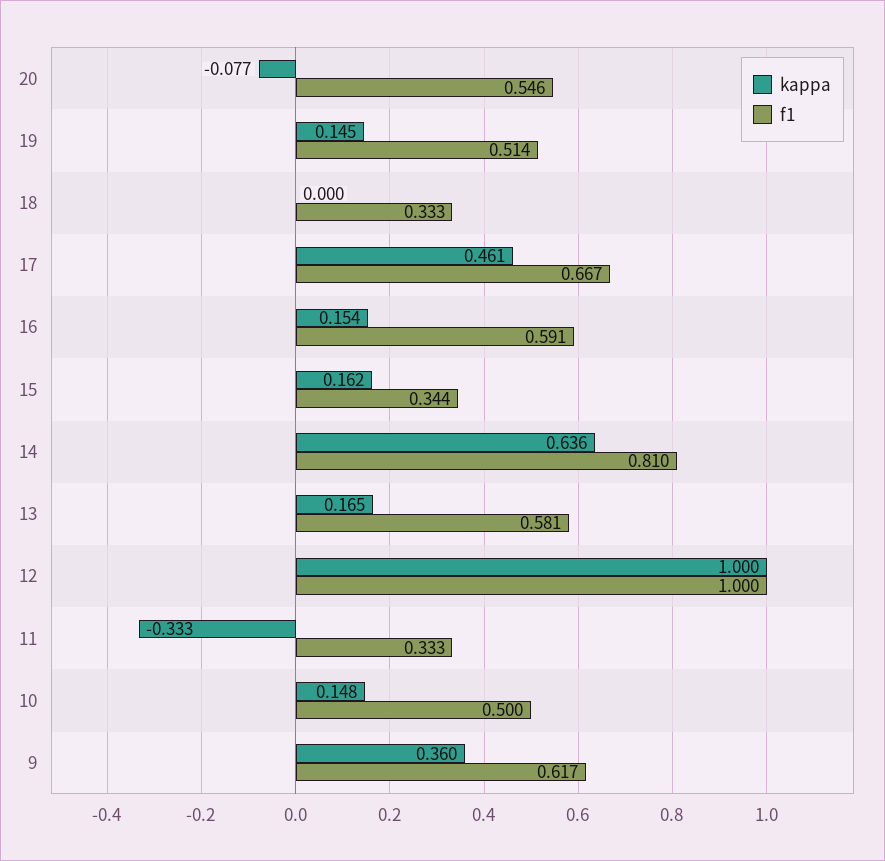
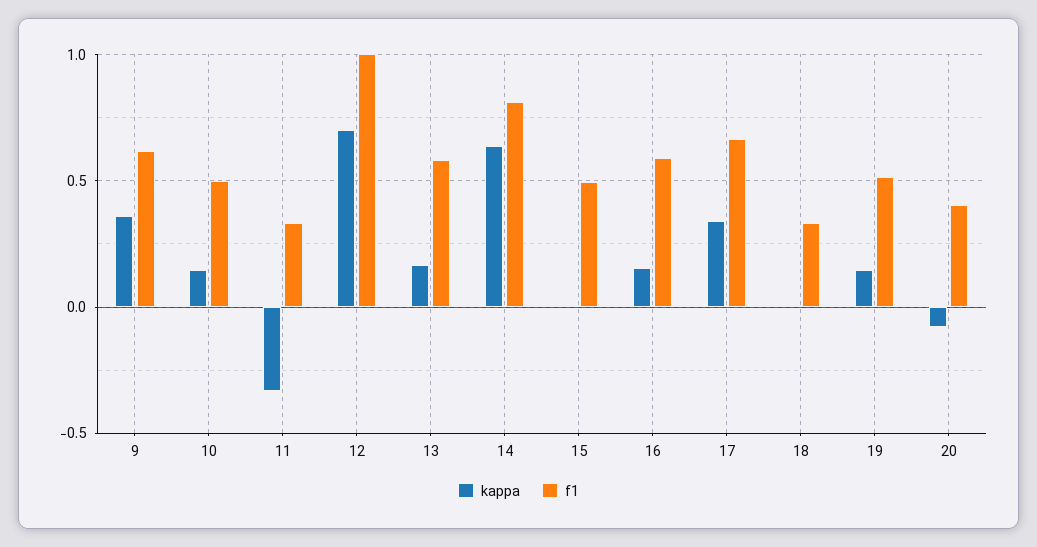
  {
    "kappa": {
      "20": -0.077,
      "19": 0.145,
      "18": 0,
-     "17": 0.461,
+     "17": 0.35,
      "16": 0.154,
-     "15": 0.162,
+     "15": 0,
      "14": 0.636,
      "13": 0.165,
-     "12": 1,
+     "12": 0.7,
      "11": -0.333,
      "10": 0.148,
      "9": 0.36
    },
    "f1": {
-     "20": 0.546,
+     "20": 0.4,
      "19": 0.514,
      "18": 0.333,
      "17": 0.667,
      "16": 0.591,
-     "15": 0.344,
+     "15": 0.5,
      "14": 0.81,
      "13": 0.581,
      "12": 1,
      "11": 0.333,
      "10": 0.5,
      "9": 0.617
    }
  }

